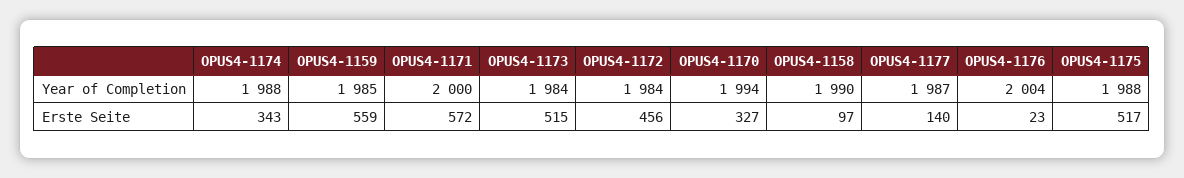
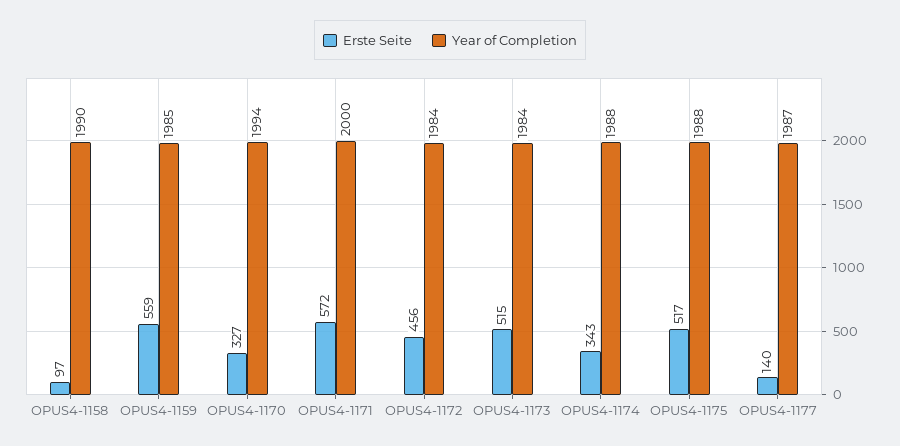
  {
    "Year of Completion": {
      "OPUS4-1174": 1988,
      "OPUS4-1159": 1985,
      "OPUS4-1171": 2000,
      "OPUS4-1173": 1984,
      "OPUS4-1172": 1984,
      "OPUS4-1170": 1994,
      "OPUS4-1158": 1990,
      "OPUS4-1177": 1987,
-     "OPUS4-1176": 2004,
      "OPUS4-1175": 1988
    },
    "Erste Seite": {
      "OPUS4-1174": 343,
      "OPUS4-1159": 559,
      "OPUS4-1171": 572,
      "OPUS4-1173": 515,
      "OPUS4-1172": 456,
      "OPUS4-1170": 327,
      "OPUS4-1158": 97,
      "OPUS4-1177": 140,
-     "OPUS4-1176": 23,
      "OPUS4-1175": 517
    }
  }

